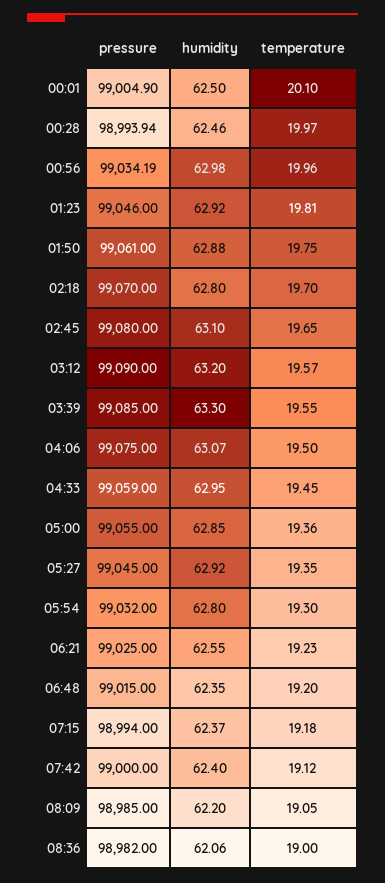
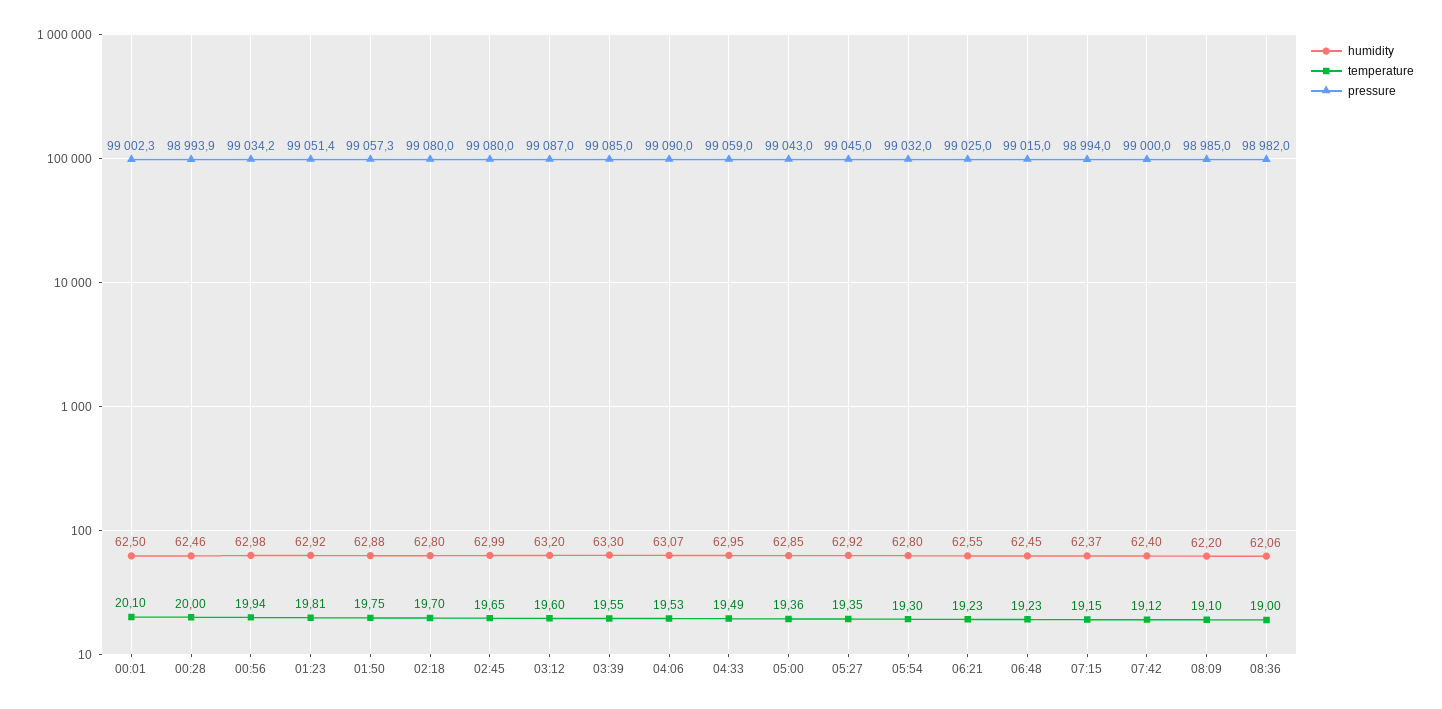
  {
    "pressure": {
-     "00:01": 99004.9,
+     "00:01": 99002.3,
      "00:28": 98993.94,
      "00:56": 99034.19,
-     "01:23": 99046,
+     "01:23": 99051.4,
-     "01:50": 99061,
+     "01:50": 99057.3,
-     "02:18": 99070,
+     "02:18": 99080,
      "02:45": 99080,
-     "03:12": 99090,
+     "03:12": 99087,
      "03:39": 99085,
-     "04:06": 99075,
+     "04:06": 99090,
      "04:33": 99059,
-     "05:00": 99055,
+     "05:00": 99043,
      "05:27": 99045,
      "05:54": 99032,
      "06:21": 99025,
      "06:48": 99015,
      "07:15": 98994,
      "07:42": 99000,
      "08:09": 98985,
      "08:36": 98982
    },
    "humidity": {
      "00:01": 62.5,
      "00:28": 62.46,
      "00:56": 62.98,
      "01:23": 62.92,
      "01:50": 62.88,
      "02:18": 62.8,
-     "02:45": 63.1,
+     "02:45": 62.99,
      "03:12": 63.2,
      "03:39": 63.3,
      "04:06": 63.07,
      "04:33": 62.95,
      "05:00": 62.85,
      "05:27": 62.92,
      "05:54": 62.8,
      "06:21": 62.55,
-     "06:48": 62.35,
+     "06:48": 62.45,
      "07:15": 62.37,
      "07:42": 62.4,
      "08:09": 62.2,
      "08:36": 62.06
    },
    "temperature": {
      "00:01": 20.1,
-     "00:28": 19.97,
+     "00:28": 20,
-     "00:56": 19.96,
+     "00:56": 19.94,
      "01:23": 19.81,
      "01:50": 19.75,
      "02:18": 19.7,
      "02:45": 19.65,
-     "03:12": 19.57,
+     "03:12": 19.6,
      "03:39": 19.55,
-     "04:06": 19.5,
+     "04:06": 19.53,
-     "04:33": 19.45,
+     "04:33": 19.49,
      "05:00": 19.36,
      "05:27": 19.35,
      "05:54": 19.3,
      "06:21": 19.23,
-     "06:48": 19.2,
+     "06:48": 19.23,
-     "07:15": 19.18,
+     "07:15": 19.15,
      "07:42": 19.12,
-     "08:09": 19.05,
+     "08:09": 19.1,
      "08:36": 19
    }
  }

